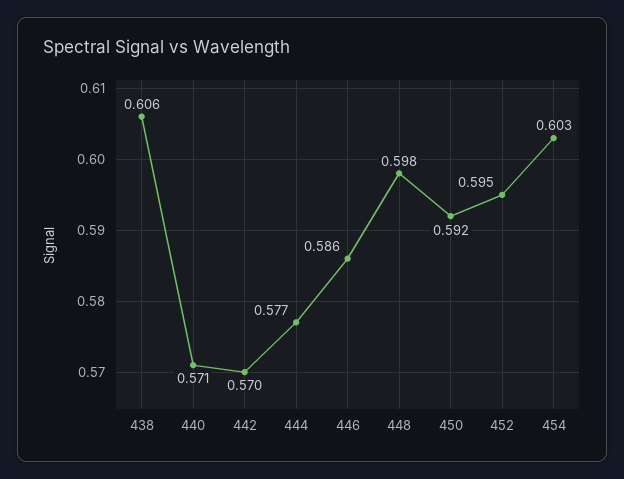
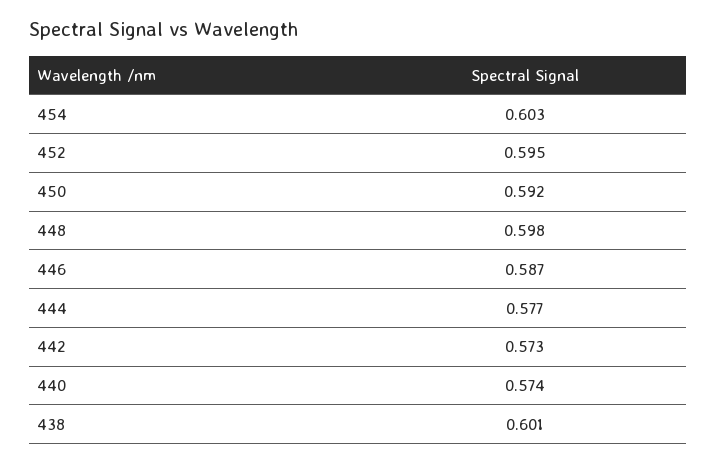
  {
-   "438": 0.606,
+   "438": 0.601,
-   "440": 0.571,
+   "440": 0.574,
-   "442": 0.57,
+   "442": 0.573,
    "444": 0.577,
-   "446": 0.586,
+   "446": 0.587,
    "448": 0.598,
    "450": 0.592,
    "452": 0.595,
    "454": 0.603
  }

